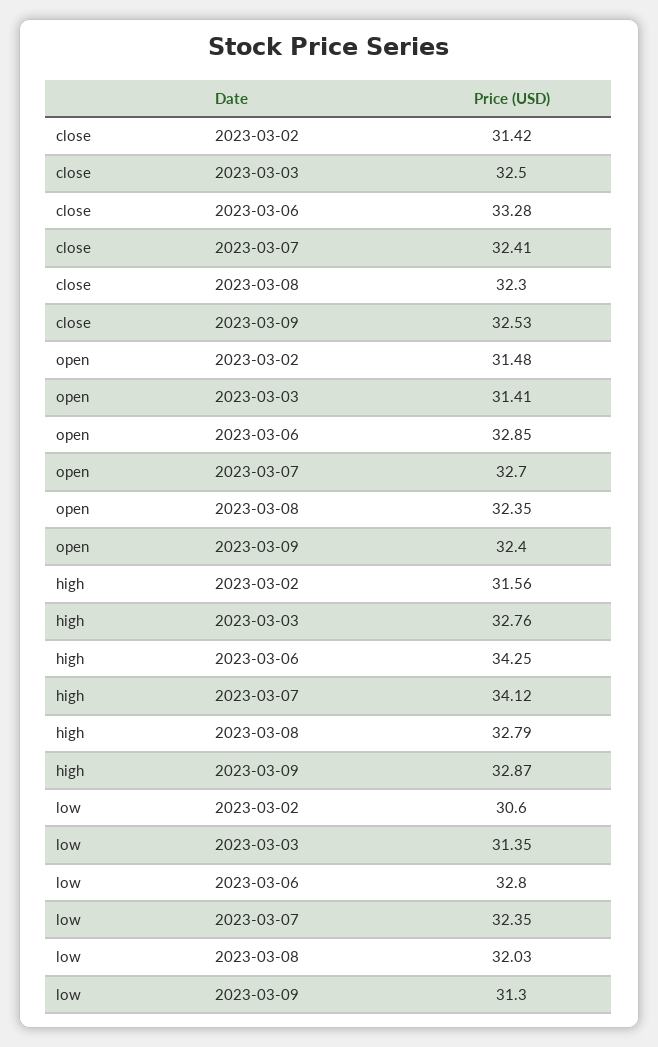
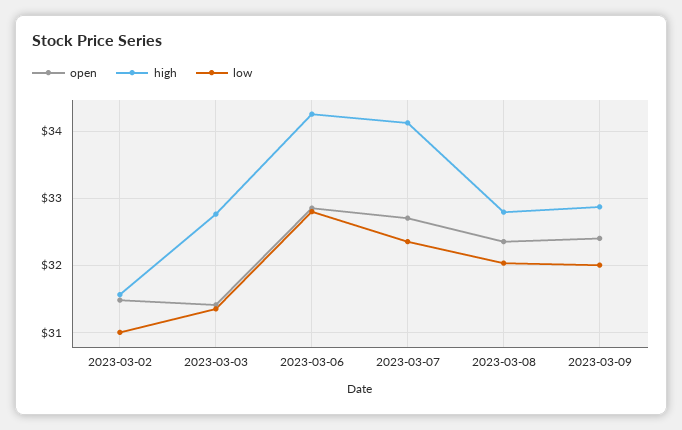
  {
-   "close": {
-     "2023-03-02": 31.42,
-     "2023-03-03": 32.5,
-     "2023-03-06": 33.28,
-     "2023-03-07": 32.41,
-     "2023-03-08": 32.3,
-     "2023-03-09": 32.53
-   },
    "open": {
      "2023-03-02": 31.48,
      "2023-03-03": 31.41,
      "2023-03-06": 32.85,
      "2023-03-07": 32.7,
      "2023-03-08": 32.35,
      "2023-03-09": 32.4
    },
    "high": {
      "2023-03-02": 31.56,
      "2023-03-03": 32.76,
      "2023-03-06": 34.25,
      "2023-03-07": 34.12,
      "2023-03-08": 32.79,
      "2023-03-09": 32.87
    },
    "low": {
-     "2023-03-02": 30.6,
+     "2023-03-02": 31,
      "2023-03-03": 31.35,
      "2023-03-06": 32.8,
      "2023-03-07": 32.35,
      "2023-03-08": 32.03,
-     "2023-03-09": 31.3
+     "2023-03-09": 32
    }
  }

